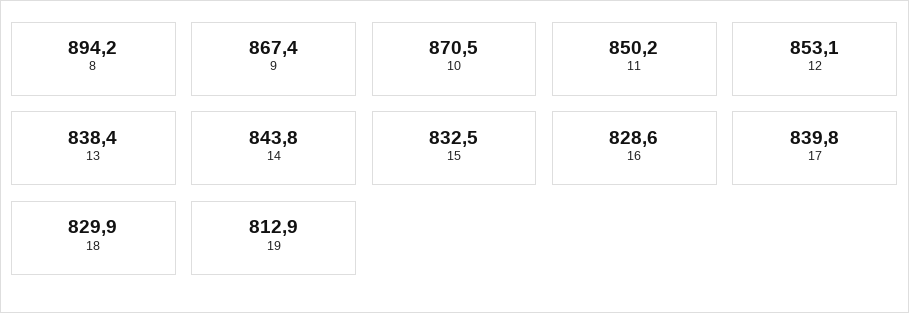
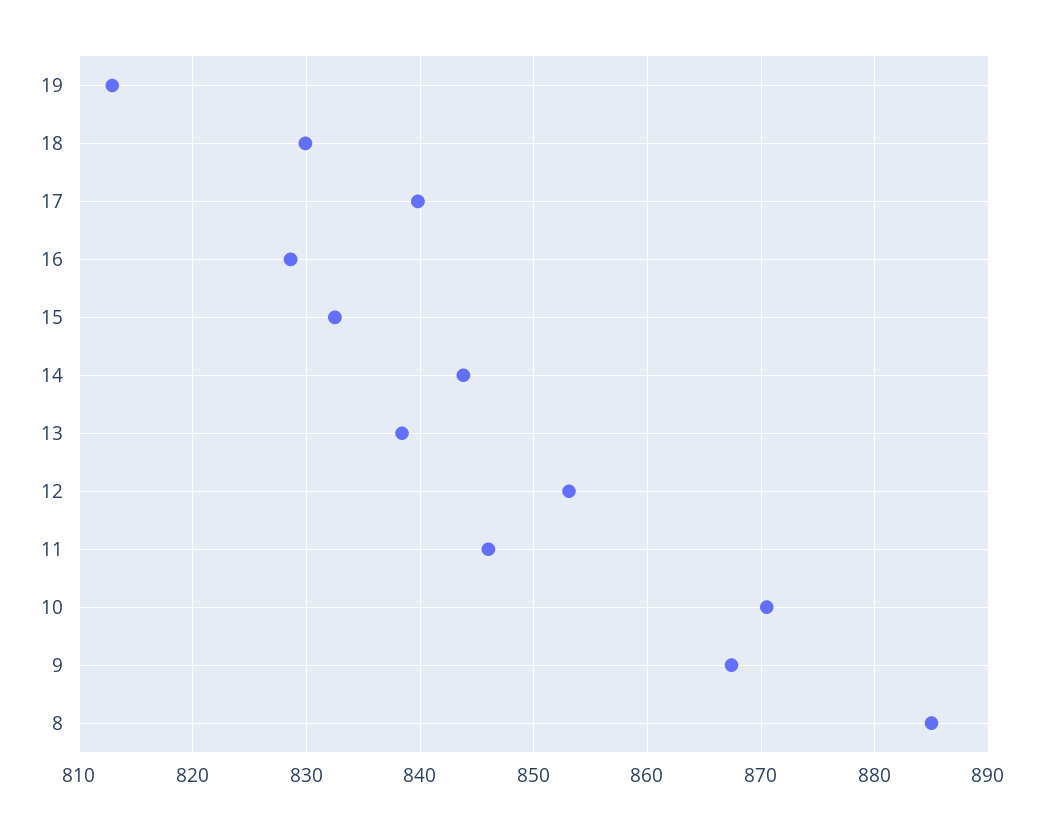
  {
-   "8": 894.2,
+   "8": 885,
    "9": 867.4,
    "10": 870.5,
-   "11": 850.2,
+   "11": 846,
    "12": 853.1,
    "13": 838.4,
    "14": 843.8,
    "15": 832.5,
    "16": 828.6,
    "17": 839.8,
    "18": 829.9,
    "19": 812.9
  }

